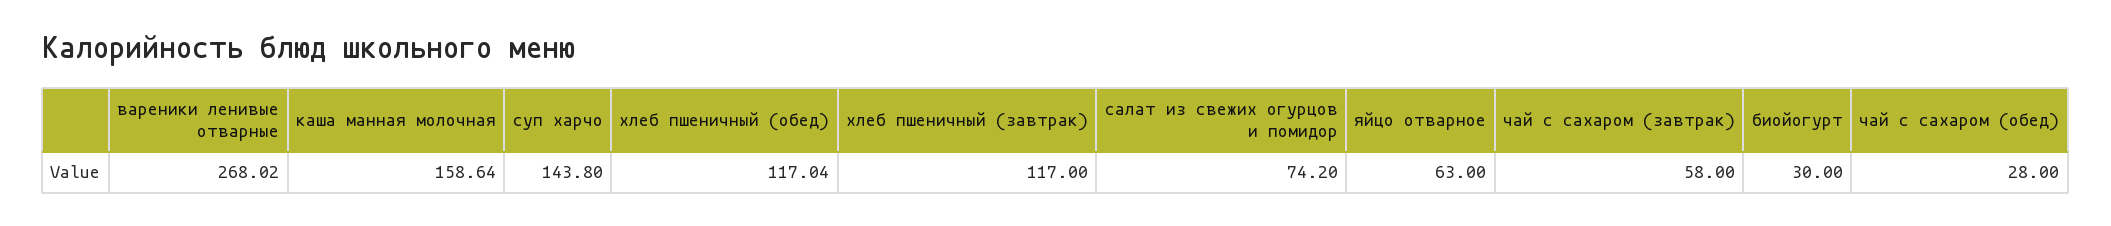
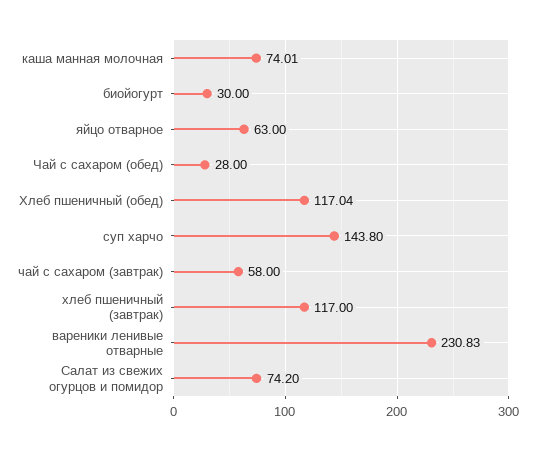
  {
-   "вареники ленивые отварные": 268.02,
+   "вареники ленивые отварные": 230.83,
-   "каша манная молочная": 158.64,
+   "каша манная молочная": 74.01,
    "суп харчо": 143.8,
    "хлеб пшеничный (обед)": 117.04,
    "хлеб пшеничный (завтрак)": 117,
    "салат из свежих огурцов и помидор": 74.2,
    "яйцо отварное": 63,
    "чай с сахаром (завтрак)": 58,
    "биойогурт": 30,
    "чай с сахаром (обед)": 28
  }

